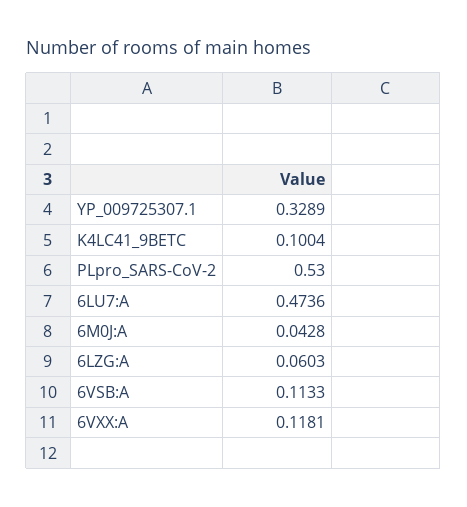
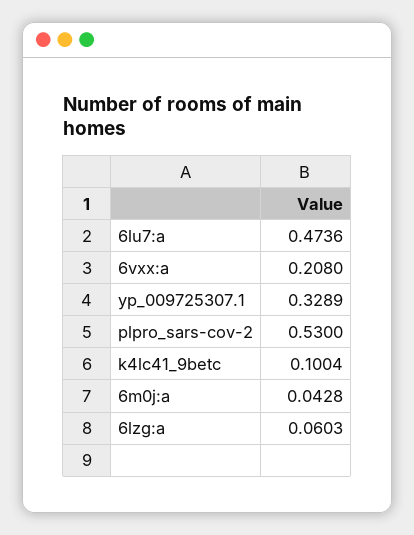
  {
    "YP_009725307.1": 0.3289,
    "K4LC41_9BETC": 0.1004,
    "PLpro_SARS-CoV-2": 0.53,
    "6LU7:A": 0.4736,
    "6M0J:A": 0.0428,
    "6LZG:A": 0.0603,
-   "6VSB:A": 0.1133,
-   "6VXX:A": 0.1181
+   "6VXX:A": 0.208
  }

